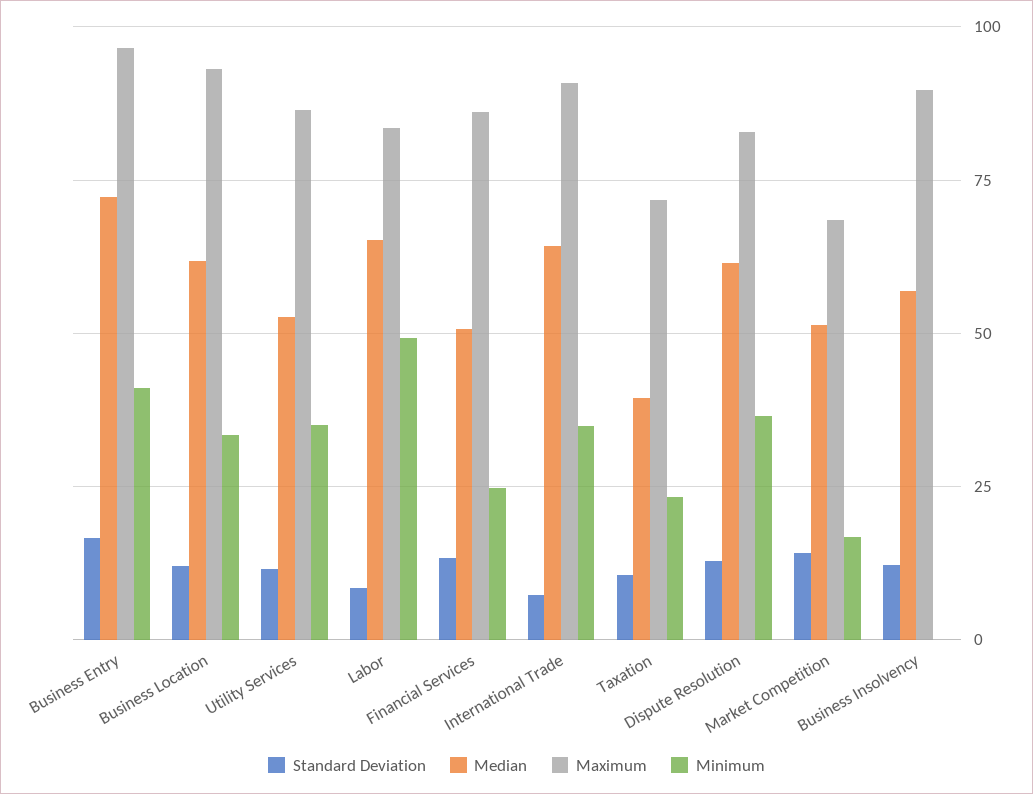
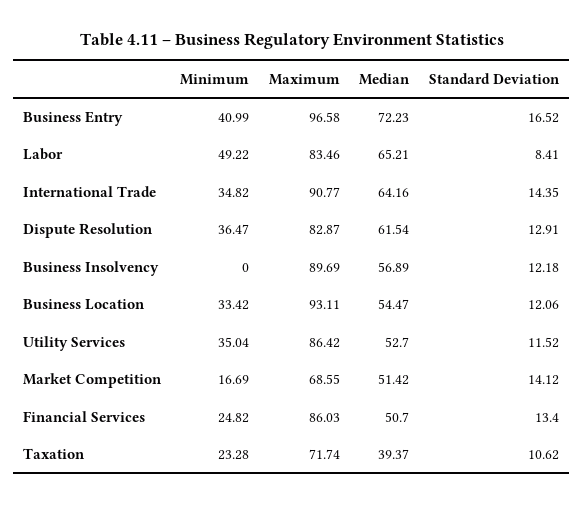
  {
    "Standard Deviation": {
      "Business Entry": 16.52,
      "Business Location": 12.06,
      "Utility Services": 11.52,
      "Labor": 8.41,
      "Financial Services": 13.4,
-     "International Trade": 7.5,
+     "International Trade": 14.35,
      "Taxation": 10.62,
      "Dispute Resolution": 12.91,
      "Market Competition": 14.12,
      "Business Insolvency": 12.18
    },
    "Median": {
      "Business Entry": 72.23,
-     "Business Location": 62.5,
+     "Business Location": 54.47,
      "Utility Services": 52.7,
      "Labor": 65.21,
      "Financial Services": 50.7,
      "International Trade": 64.16,
      "Taxation": 39.37,
      "Dispute Resolution": 61.54,
      "Market Competition": 51.42,
      "Business Insolvency": 56.89
    },
    "Maximum": {
      "Business Entry": 96.58,
      "Business Location": 93.11,
      "Utility Services": 86.42,
      "Labor": 83.46,
      "Financial Services": 86.03,
      "International Trade": 90.77,
      "Taxation": 71.74,
      "Dispute Resolution": 82.87,
      "Market Competition": 68.55,
      "Business Insolvency": 89.69
    },
    "Minimum": {
      "Business Entry": 40.99,
      "Business Location": 33.42,
      "Utility Services": 35.04,
      "Labor": 49.22,
      "Financial Services": 24.82,
      "International Trade": 34.82,
      "Taxation": 23.28,
      "Dispute Resolution": 36.47,
      "Market Competition": 16.69,
      "Business Insolvency": 0
    }
  }

